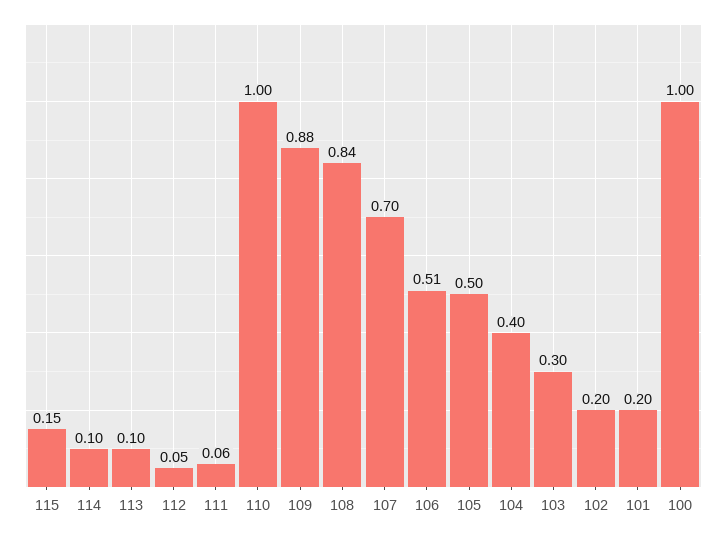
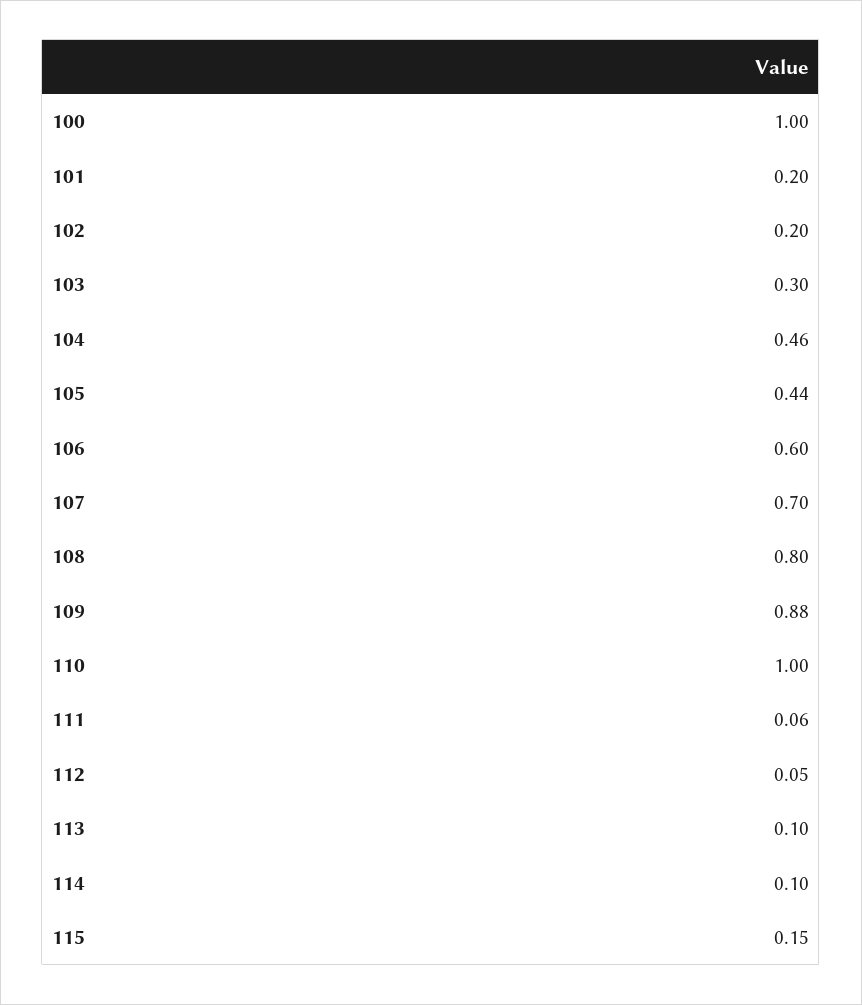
  {
    "115": 0.15,
    "114": 0.1,
    "113": 0.1,
    "112": 0.05,
    "111": 0.06,
    "110": 1,
    "109": 0.88,
-   "108": 0.84,
+   "108": 0.8,
    "107": 0.7,
-   "106": 0.51,
+   "106": 0.6,
-   "105": 0.5,
+   "105": 0.44,
-   "104": 0.4,
+   "104": 0.46,
    "103": 0.3,
    "102": 0.2,
    "101": 0.2,
    "100": 1
  }

